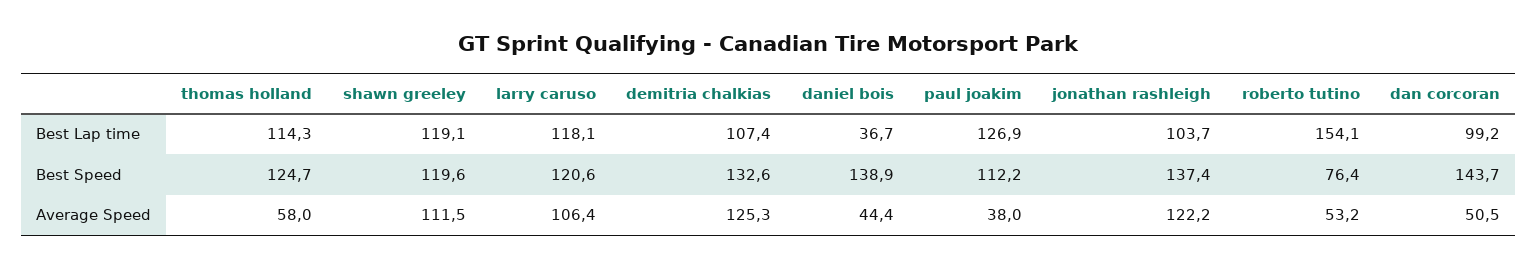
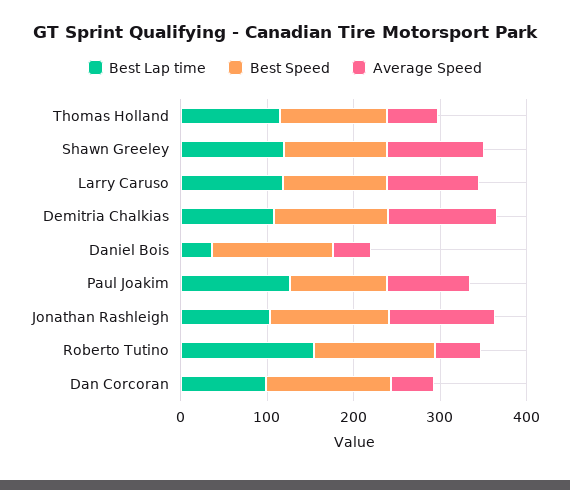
  {
    "Best Lap time": {
      "thomas holland": 114.3,
      "shawn greeley": 119.1,
      "larry caruso": 118.1,
      "demitria chalkias": 107.4,
      "daniel bois": 36.7,
      "paul joakim": 126.9,
      "jonathan rashleigh": 103.7,
      "roberto tutino": 154.1,
      "dan corcoran": 99.2
    },
    "Best Speed": {
      "thomas holland": 124.7,
      "shawn greeley": 119.6,
      "larry caruso": 120.6,
      "demitria chalkias": 132.6,
      "daniel bois": 138.9,
      "paul joakim": 112.2,
      "jonathan rashleigh": 137.4,
-     "roberto tutino": 76.4,
+     "roberto tutino": 140,
      "dan corcoran": 143.7
    },
    "Average Speed": {
      "thomas holland": 58,
      "shawn greeley": 111.5,
      "larry caruso": 106.4,
      "demitria chalkias": 125.3,
      "daniel bois": 44.4,
-     "paul joakim": 38,
+     "paul joakim": 100,
      "jonathan rashleigh": 122.2,
      "roberto tutino": 53.2,
      "dan corcoran": 50.5
    }
  }

